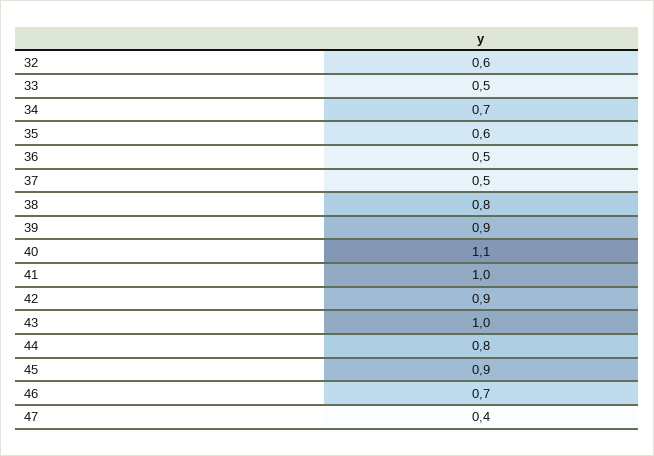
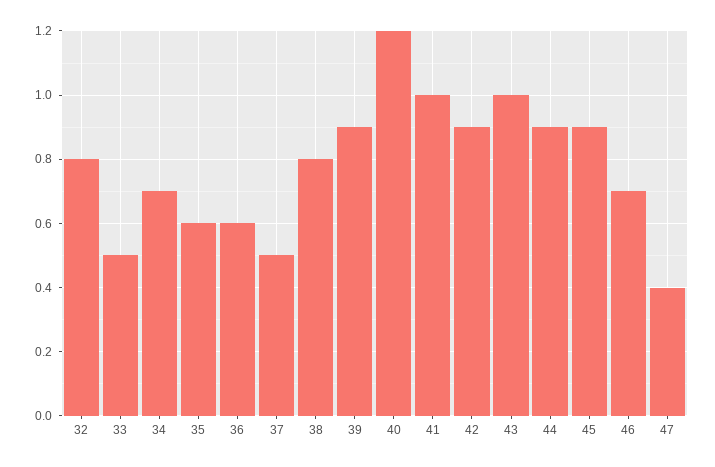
  {
-   "32": 0.6,
+   "32": 0.8,
    "33": 0.5,
    "34": 0.7,
    "35": 0.6,
-   "36": 0.5,
+   "36": 0.6,
    "37": 0.5,
    "38": 0.8,
    "39": 0.9,
-   "40": 1.1,
+   "40": 1.2,
    "41": 1,
    "42": 0.9,
    "43": 1,
-   "44": 0.8,
+   "44": 0.9,
    "45": 0.9,
    "46": 0.7,
    "47": 0.4
  }

